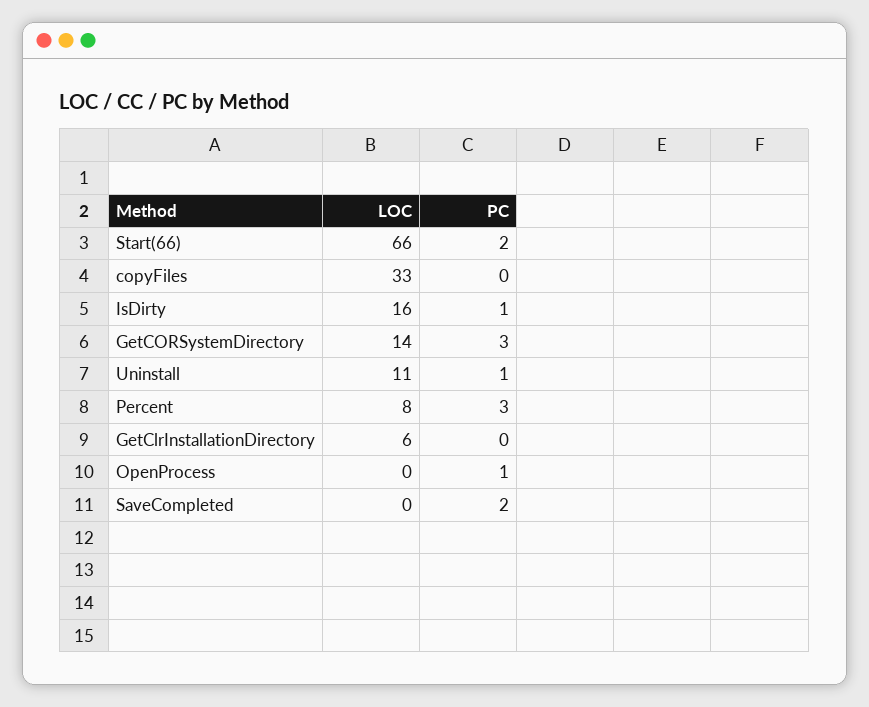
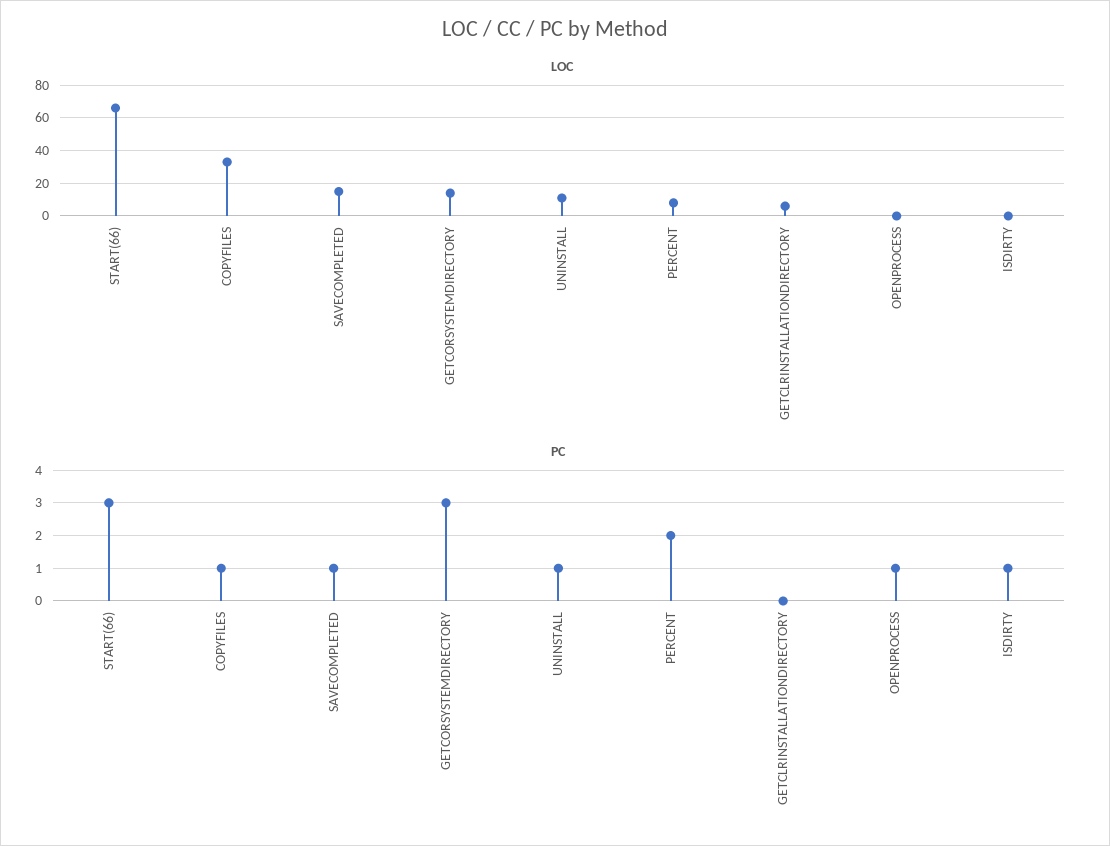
  {
    "LOC": {
      "Start(66)": 66,
      "copyFiles": 33,
-     "IsDirty": 16,
+     "IsDirty": 0,
      "GetCORSystemDirectory": 14,
      "Uninstall": 11,
      "Percent": 8,
      "GetClrInstallationDirectory": 6,
      "OpenProcess": 0,
-     "SaveCompleted": 0
+     "SaveCompleted": 15
    },
    "PC": {
-     "Start(66)": 2,
+     "Start(66)": 3,
-     "copyFiles": 0,
+     "copyFiles": 1,
      "IsDirty": 1,
      "GetCORSystemDirectory": 3,
      "Uninstall": 1,
-     "Percent": 3,
+     "Percent": 2,
      "GetClrInstallationDirectory": 0,
      "OpenProcess": 1,
-     "SaveCompleted": 2
+     "SaveCompleted": 1
    }
  }

